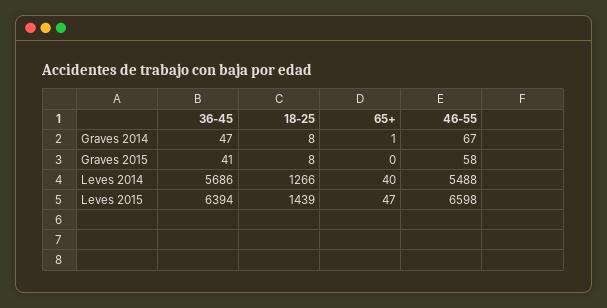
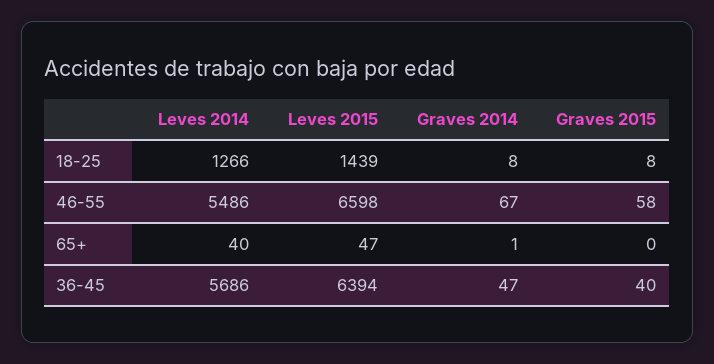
  {
    "36-45": {
      "Graves 2014": 47,
-     "Graves 2015": 41,
+     "Graves 2015": 40,
      "Leves 2014": 5686,
      "Leves 2015": 6394
    },
    "18-25": {
      "Graves 2014": 8,
      "Graves 2015": 8,
      "Leves 2014": 1266,
      "Leves 2015": 1439
    },
    "65+": {
      "Graves 2014": 1,
      "Graves 2015": 0,
      "Leves 2014": 40,
      "Leves 2015": 47
    },
    "46-55": {
      "Graves 2014": 67,
      "Graves 2015": 58,
-     "Leves 2014": 5488,
+     "Leves 2014": 5486,
      "Leves 2015": 6598
    }
  }

